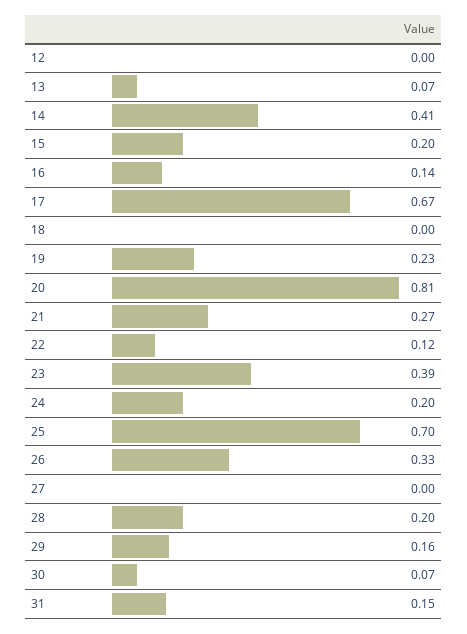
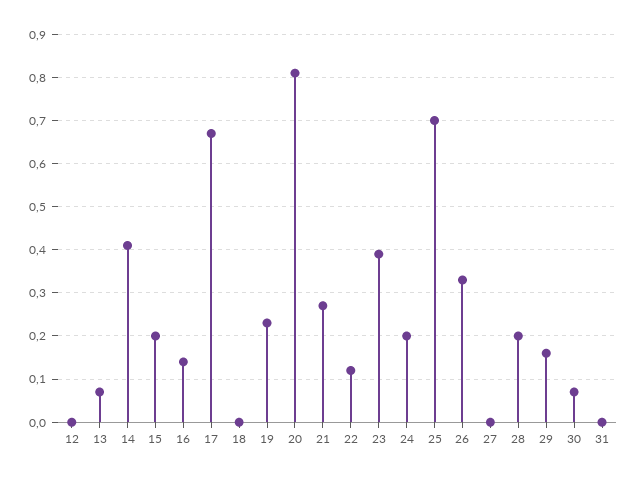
  {
    "12": 0,
    "13": 0.07,
    "14": 0.41,
    "15": 0.2,
    "16": 0.14,
    "17": 0.67,
    "18": 0,
    "19": 0.23,
    "20": 0.81,
    "21": 0.27,
    "22": 0.12,
    "23": 0.39,
    "24": 0.2,
    "25": 0.7,
    "26": 0.33,
    "27": 0,
    "28": 0.2,
    "29": 0.16,
    "30": 0.07,
-   "31": 0.15
+   "31": 0
  }

